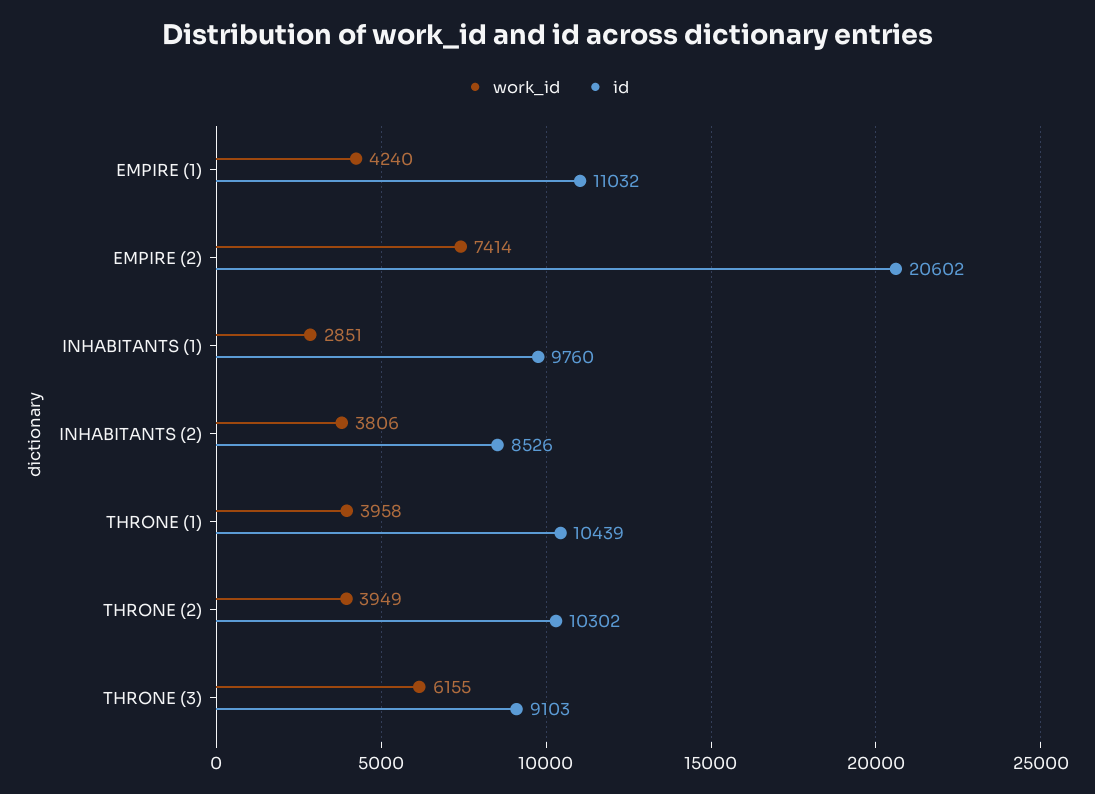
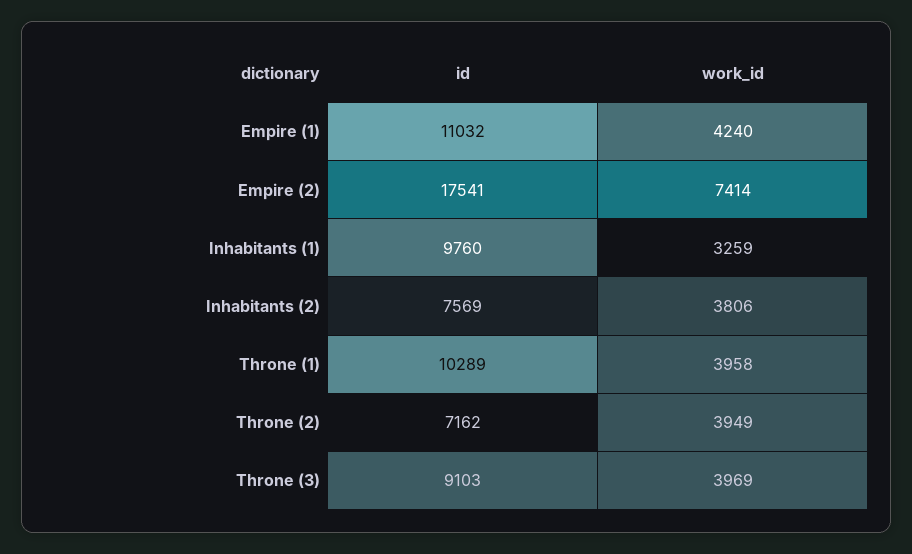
  {
    "work_id": {
      "EMPIRE (1)": 4240,
      "EMPIRE (2)": 7414,
-     "INHABITANTS (1)": 2851,
+     "INHABITANTS (1)": 3259,
      "INHABITANTS (2)": 3806,
      "THRONE (1)": 3958,
      "THRONE (2)": 3949,
-     "THRONE (3)": 6155
+     "THRONE (3)": 3969
    },
    "id": {
      "EMPIRE (1)": 11032,
-     "EMPIRE (2)": 20602,
+     "EMPIRE (2)": 17541,
      "INHABITANTS (1)": 9760,
-     "INHABITANTS (2)": 8526,
+     "INHABITANTS (2)": 7569,
-     "THRONE (1)": 10439,
+     "THRONE (1)": 10289,
-     "THRONE (2)": 10302,
+     "THRONE (2)": 7162,
      "THRONE (3)": 9103
    }
  }

